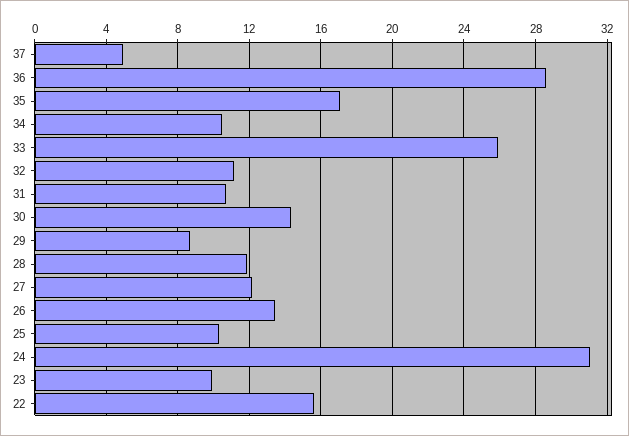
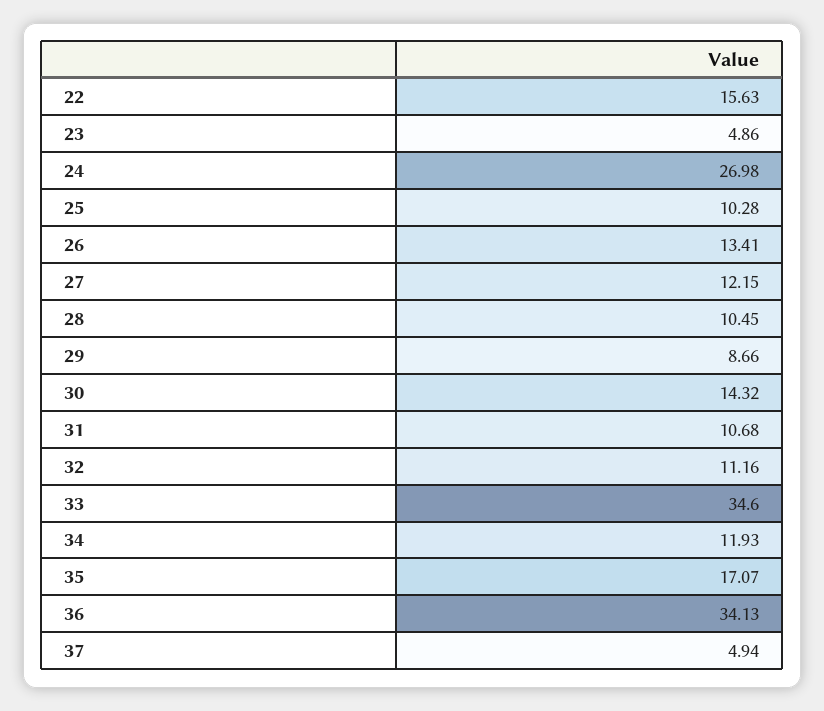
  {
    "37": 4.94,
-   "36": 28.5,
+   "36": 34.13,
    "35": 17.07,
-   "34": 10.5,
+   "34": 11.93,
-   "33": 26,
+   "33": 34.6,
    "32": 11.16,
    "31": 10.68,
    "30": 14.32,
    "29": 8.66,
-   "28": 12,
+   "28": 10.45,
    "27": 12.15,
    "26": 13.41,
    "25": 10.28,
-   "24": 31,
+   "24": 26.98,
-   "23": 10,
+   "23": 4.86,
    "22": 15.63
  }

